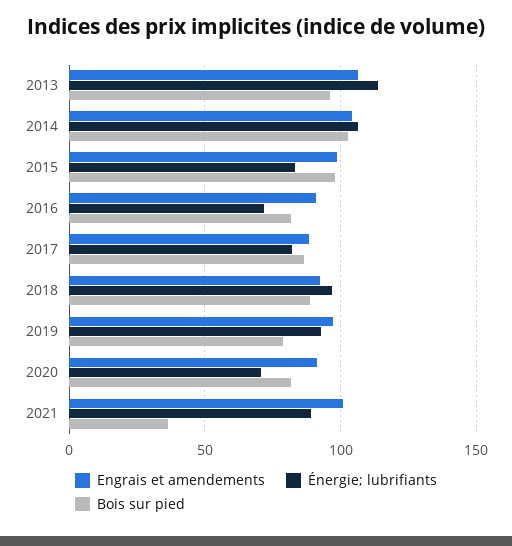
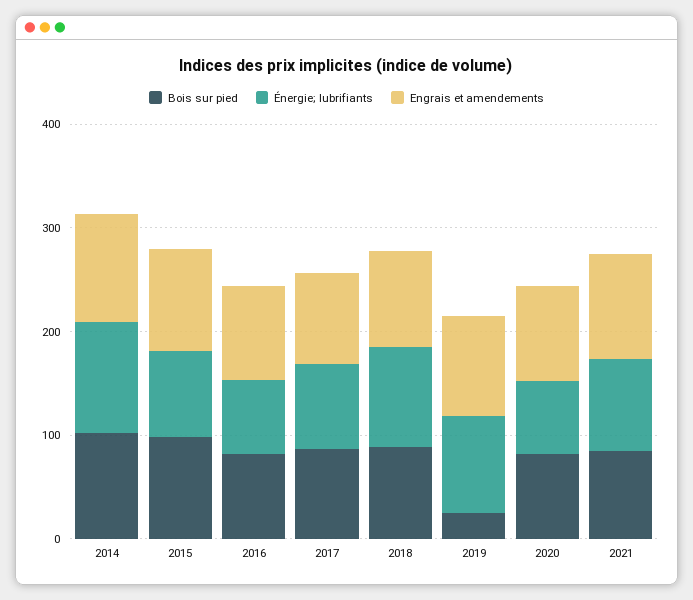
  {
    "Engrais et amendements": {
-     "2013": 105,
      "2014": 105,
      "2015": 100,
      "2016": 90,
      "2017": 90,
      "2018": 90,
      "2019": 95,
      "2020": 90,
      "2021": 100
    },
    "Énergie; lubrifiants": {
-     "2013": 115,
      "2014": 105,
      "2015": 85,
      "2016": 70,
      "2017": 80,
      "2018": 95,
      "2019": 95,
      "2020": 70,
      "2021": 90
    },
    "Bois sur pied": {
-     "2013": 95,
      "2014": 105,
      "2015": 100,
      "2016": 80,
      "2017": 85,
      "2018": 90,
-     "2019": 80,
+     "2019": 20,
      "2020": 80,
-     "2021": 35
+     "2021": 80
    }
  }

